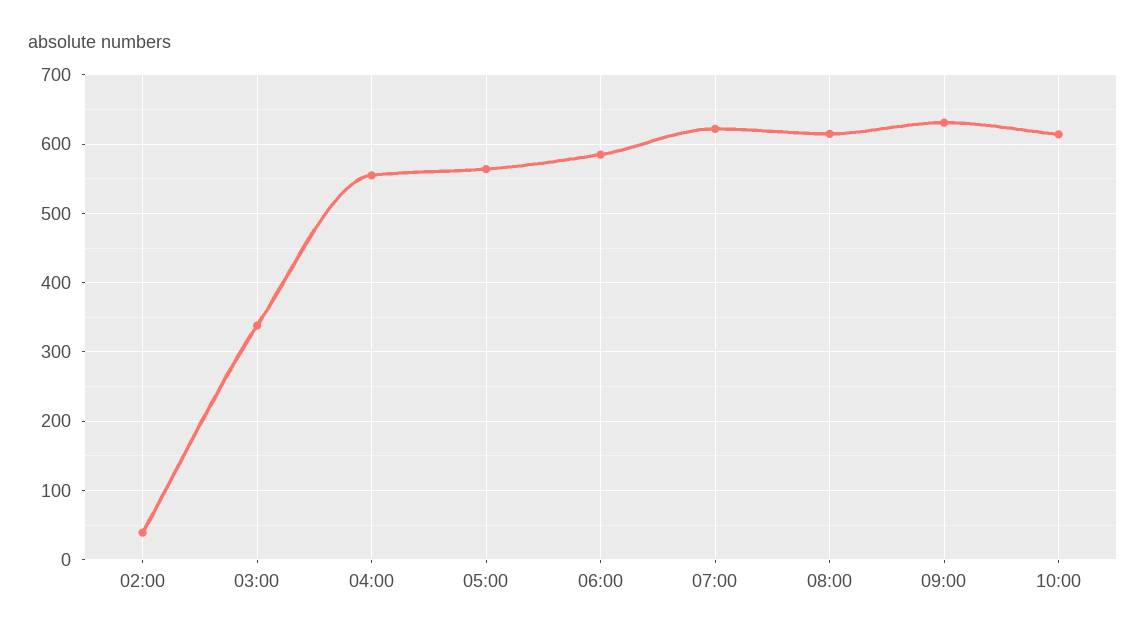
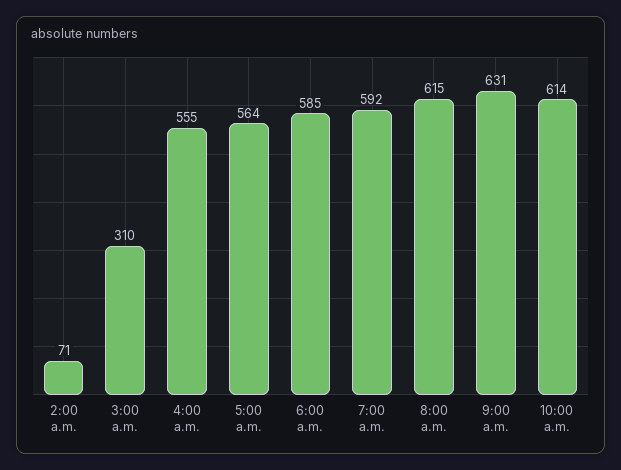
  {
-   "02:00": 40,
+   "02:00": 71,
-   "03:00": 340,
+   "03:00": 310,
    "04:00": 555,
    "05:00": 564,
    "06:00": 585,
-   "07:00": 620,
+   "07:00": 592,
    "08:00": 615,
    "09:00": 631,
    "10:00": 614
  }

